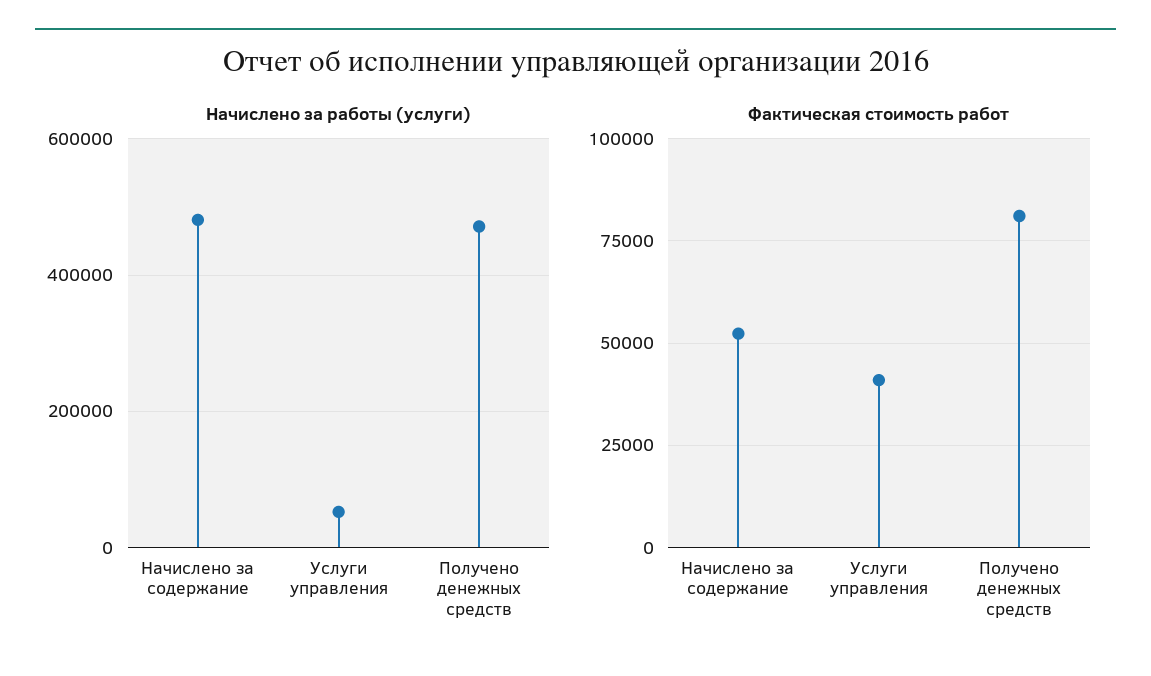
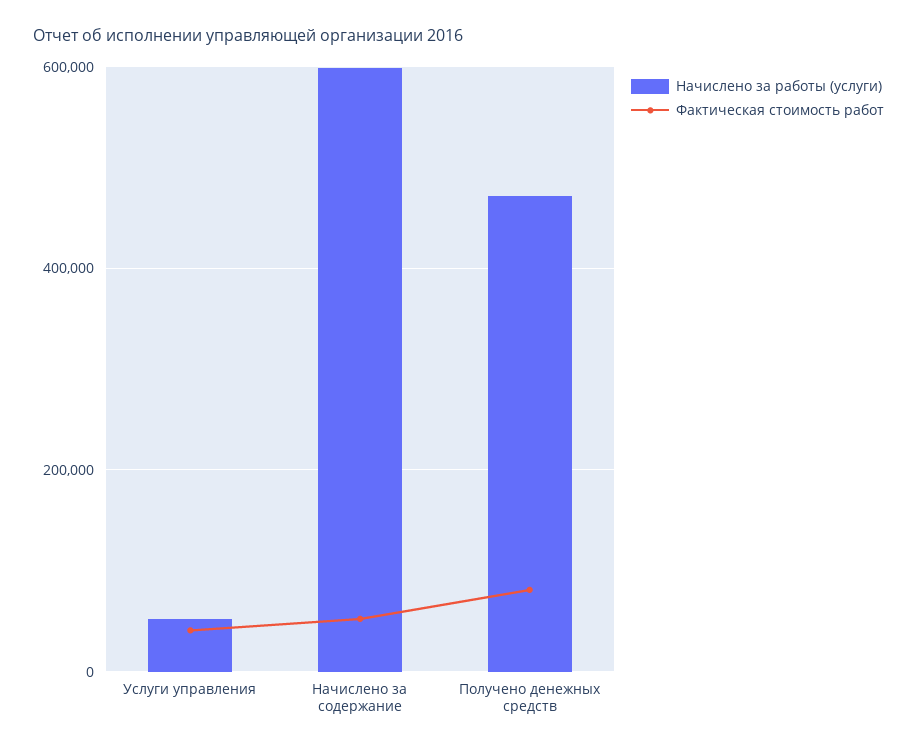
  {
    "Начислено за работы (услуги)": {
-     "Начислено за содержание": 480000,
+     "Начислено за содержание": 600000,
      "Услуги управления": 60000,
      "Получено денежных средств": 480000
    },
    "Фактическая стоимость работ": {
      "Начислено за содержание": 52500,
      "Услуги управления": 40000,
      "Получено денежных средств": 80000
    }
  }

